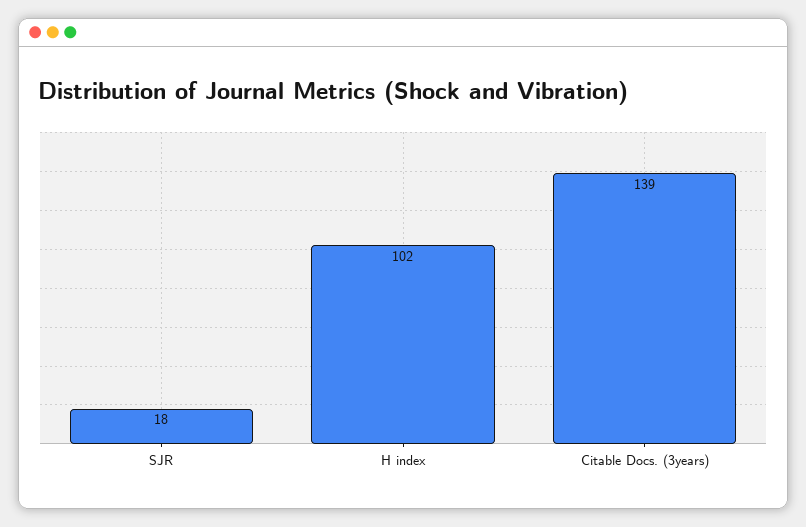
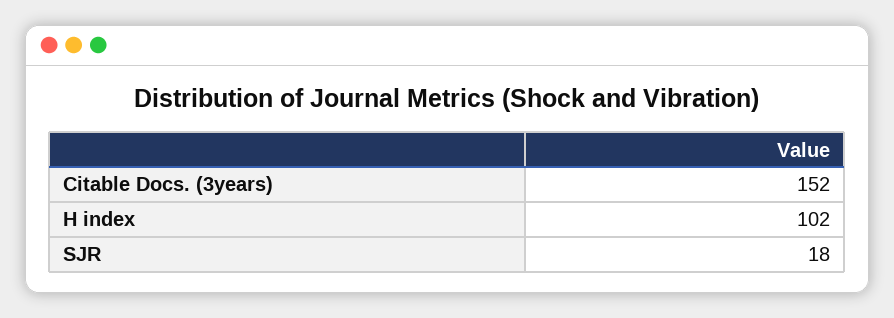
  {
    "SJR": 18,
    "H index": 102,
-   "Citable Docs. (3years)": 139
+   "Citable Docs. (3years)": 152
  }

